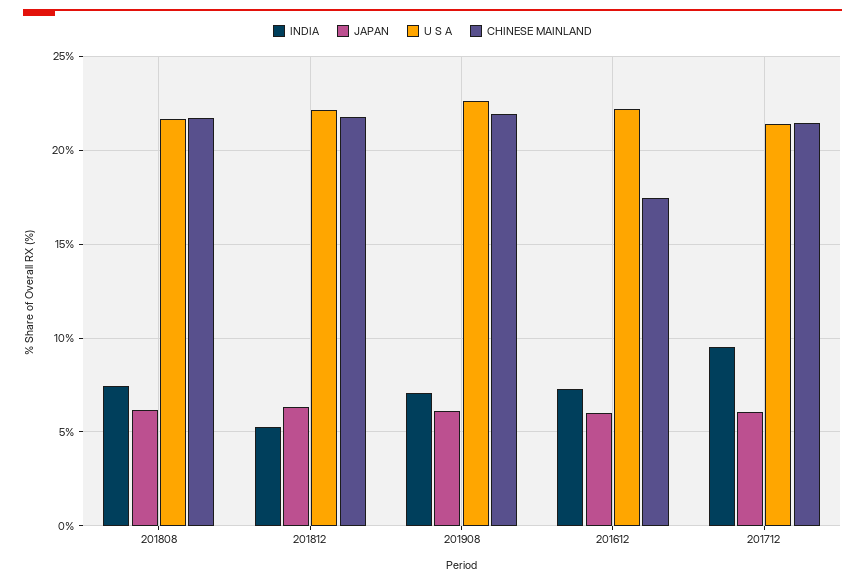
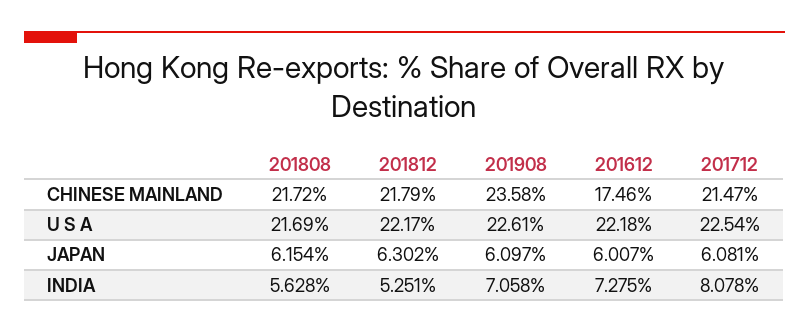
  {
    "INDIA": {
-     "201808": 7.5,
+     "201808": 5.628,
      "201812": 5.251,
      "201908": 7.058,
      "201612": 7.275,
-     "201712": 9.5
+     "201712": 8.078
    },
    "JAPAN": {
      "201808": 6.154,
      "201812": 6.302,
      "201908": 6.097,
      "201612": 6.007,
      "201712": 6.081
    },
    "U S A": {
      "201808": 21.69,
      "201812": 22.17,
      "201908": 22.61,
      "201612": 22.18,
-     "201712": 21.5
+     "201712": 22.54
    },
    "CHINESE MAINLAND": {
      "201808": 21.72,
      "201812": 21.79,
-     "201908": 22,
+     "201908": 23.58,
      "201612": 17.46,
      "201712": 21.47
    }
  }

